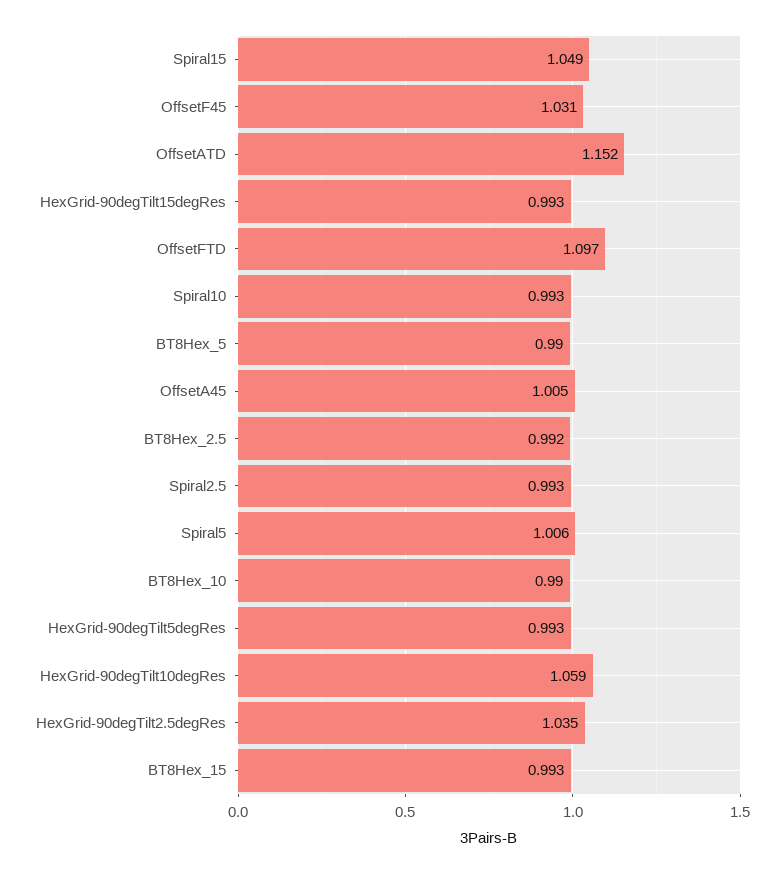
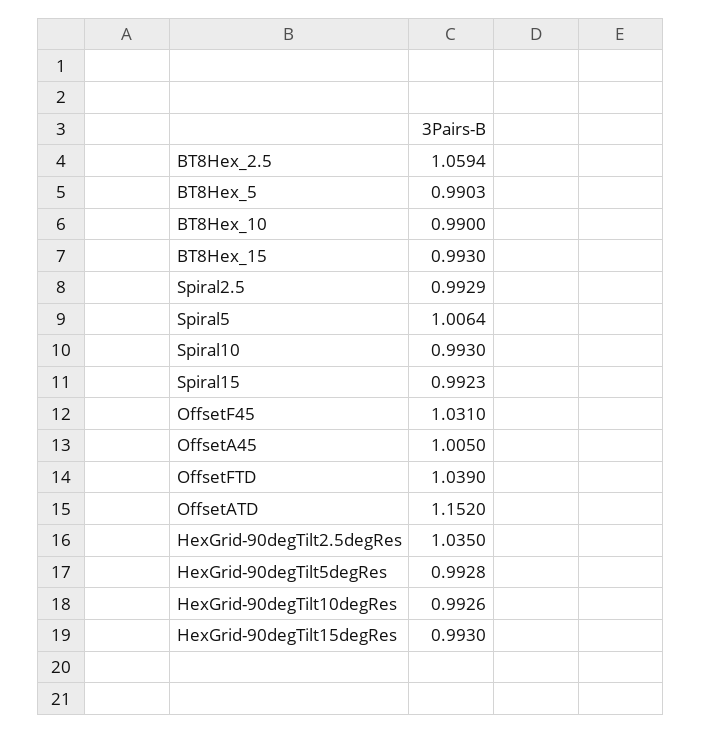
  {
-   "Spiral15": 1.049,
+   "Spiral15": 0.9923,
    "OffsetF45": 1.031,
    "OffsetATD": 1.152,
    "HexGrid-90degTilt15degRes": 0.993,
-   "OffsetFTD": 1.097,
+   "OffsetFTD": 1.039,
    "Spiral10": 0.993,
    "BT8Hex_5": 0.9903,
    "OffsetA45": 1.005,
-   "BT8Hex_2.5": 0.992,
+   "BT8Hex_2.5": 1.0594,
    "Spiral2.5": 0.9929,
    "Spiral5": 1.0064,
    "BT8Hex_10": 0.99,
    "HexGrid-90degTilt5degRes": 0.9928,
-   "HexGrid-90degTilt10degRes": 1.059,
+   "HexGrid-90degTilt10degRes": 0.9926,
    "HexGrid-90degTilt2.5degRes": 1.035,
    "BT8Hex_15": 0.993
  }

